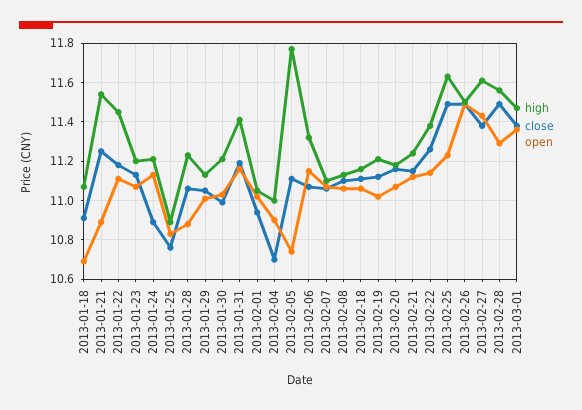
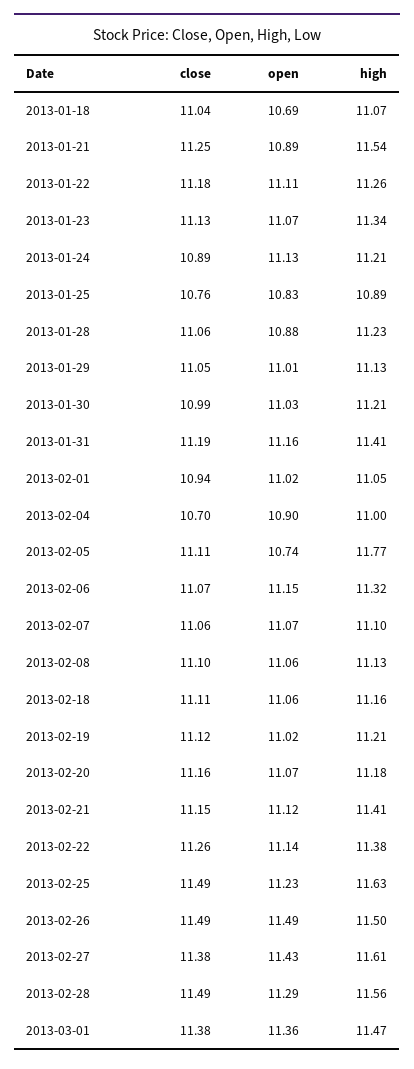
  {
    "high": {
      "2013-01-18": 11.07,
      "2013-01-21": 11.54,
-     "2013-01-22": 11.45,
+     "2013-01-22": 11.26,
-     "2013-01-23": 11.2,
+     "2013-01-23": 11.34,
      "2013-01-24": 11.21,
      "2013-01-25": 10.89,
      "2013-01-28": 11.23,
      "2013-01-29": 11.13,
      "2013-01-30": 11.21,
      "2013-01-31": 11.41,
      "2013-02-01": 11.05,
      "2013-02-04": 11,
      "2013-02-05": 11.77,
      "2013-02-06": 11.32,
      "2013-02-07": 11.1,
      "2013-02-08": 11.13,
      "2013-02-18": 11.16,
      "2013-02-19": 11.21,
      "2013-02-20": 11.18,
-     "2013-02-21": 11.25,
+     "2013-02-21": 11.41,
      "2013-02-22": 11.38,
      "2013-02-25": 11.63,
      "2013-02-26": 11.5,
      "2013-02-27": 11.61,
      "2013-02-28": 11.56,
      "2013-03-01": 11.47
    },
    "close": {
-     "2013-01-18": 10.9,
+     "2013-01-18": 11.04,
      "2013-01-21": 11.25,
      "2013-01-22": 11.18,
      "2013-01-23": 11.13,
      "2013-01-24": 10.89,
      "2013-01-25": 10.76,
      "2013-01-28": 11.06,
      "2013-01-29": 11.05,
      "2013-01-30": 10.99,
      "2013-01-31": 11.19,
      "2013-02-01": 10.94,
      "2013-02-04": 10.7,
      "2013-02-05": 11.11,
      "2013-02-06": 11.07,
      "2013-02-07": 11.06,
      "2013-02-08": 11.1,
      "2013-02-18": 11.11,
      "2013-02-19": 11.12,
      "2013-02-20": 11.16,
      "2013-02-21": 11.15,
      "2013-02-22": 11.26,
      "2013-02-25": 11.49,
      "2013-02-26": 11.49,
      "2013-02-27": 11.38,
      "2013-02-28": 11.49,
      "2013-03-01": 11.38
    },
    "open": {
      "2013-01-18": 10.69,
      "2013-01-21": 10.89,
      "2013-01-22": 11.11,
      "2013-01-23": 11.07,
      "2013-01-24": 11.13,
      "2013-01-25": 10.83,
      "2013-01-28": 10.88,
      "2013-01-29": 11.01,
      "2013-01-30": 11.03,
      "2013-01-31": 11.16,
      "2013-02-01": 11.02,
      "2013-02-04": 10.9,
      "2013-02-05": 10.74,
      "2013-02-06": 11.15,
      "2013-02-07": 11.07,
      "2013-02-08": 11.06,
      "2013-02-18": 11.06,
      "2013-02-19": 11.02,
      "2013-02-20": 11.07,
      "2013-02-21": 11.12,
      "2013-02-22": 11.14,
      "2013-02-25": 11.23,
      "2013-02-26": 11.49,
      "2013-02-27": 11.43,
      "2013-02-28": 11.29,
      "2013-03-01": 11.36
    }
  }

